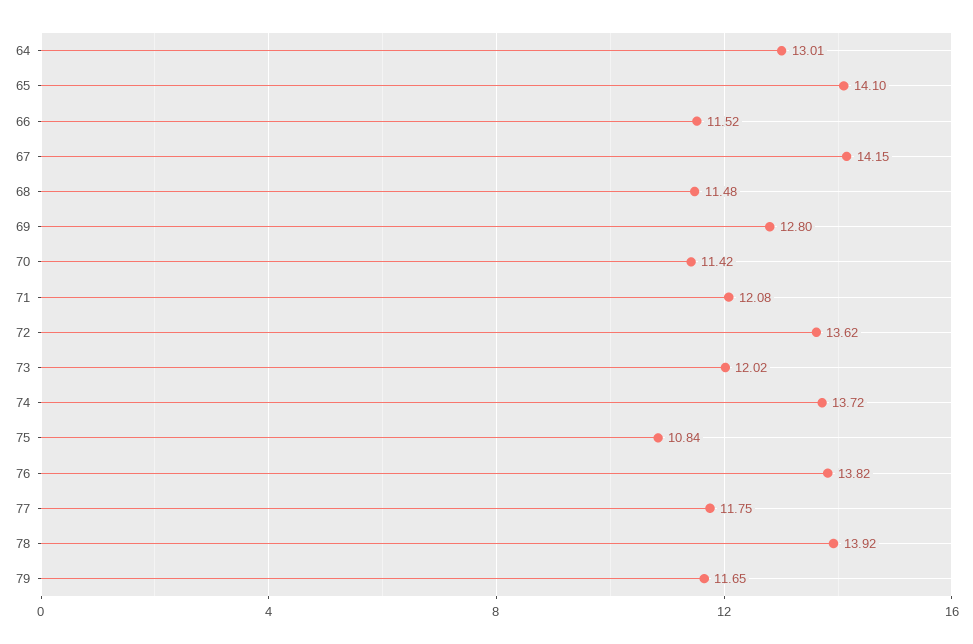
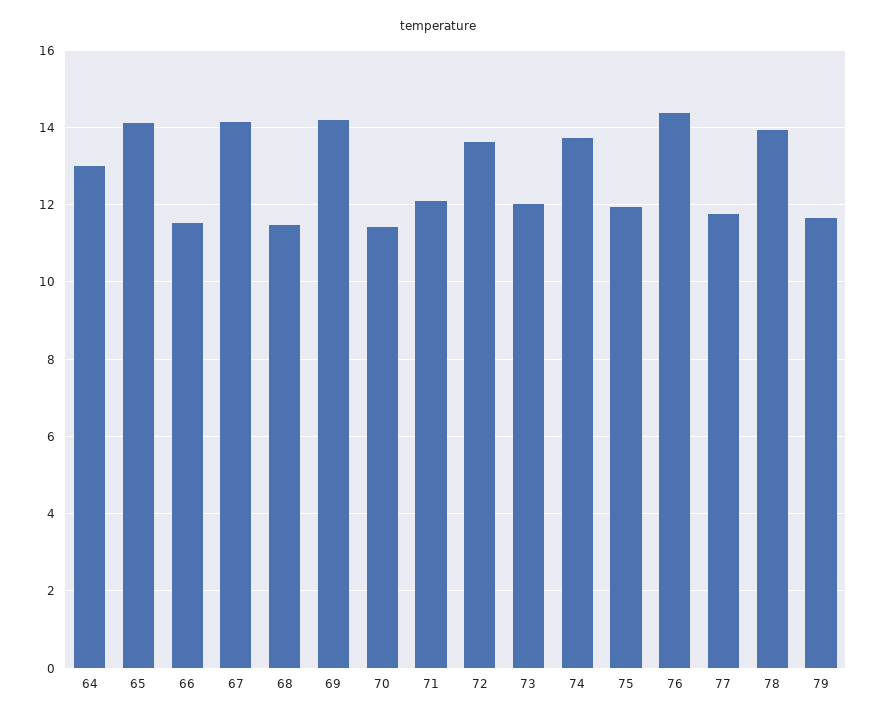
  {
    "64": 13.01,
    "65": 14.1,
    "66": 11.52,
    "67": 14.15,
    "68": 11.48,
-   "69": 12.8,
+   "69": 14.2,
    "70": 11.42,
    "71": 12.08,
    "72": 13.62,
    "73": 12.02,
    "74": 13.72,
-   "75": 10.84,
+   "75": 12,
-   "76": 13.82,
+   "76": 14.4,
    "77": 11.75,
    "78": 13.92,
    "79": 11.65
  }

